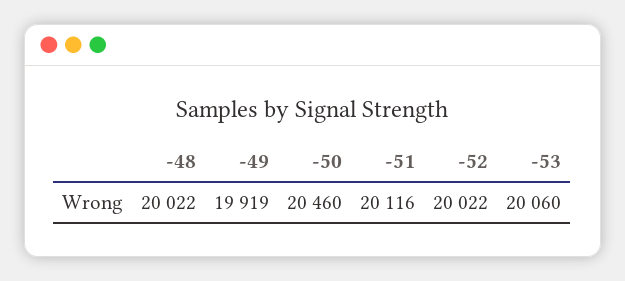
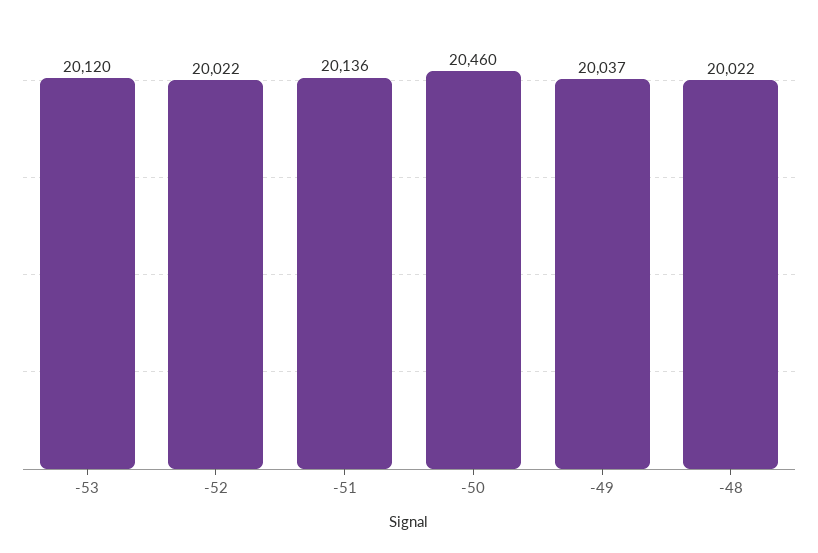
  {
    "-48": 20022,
-   "-49": 19919,
+   "-49": 20037,
    "-50": 20460,
-   "-51": 20116,
+   "-51": 20136,
    "-52": 20022,
-   "-53": 20060
+   "-53": 20120
  }

